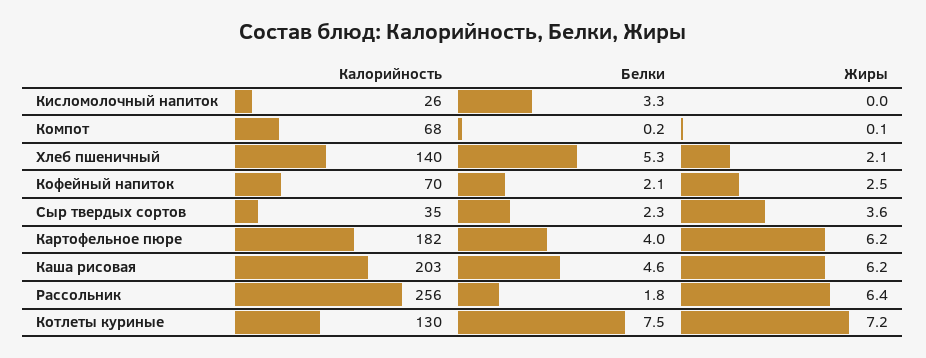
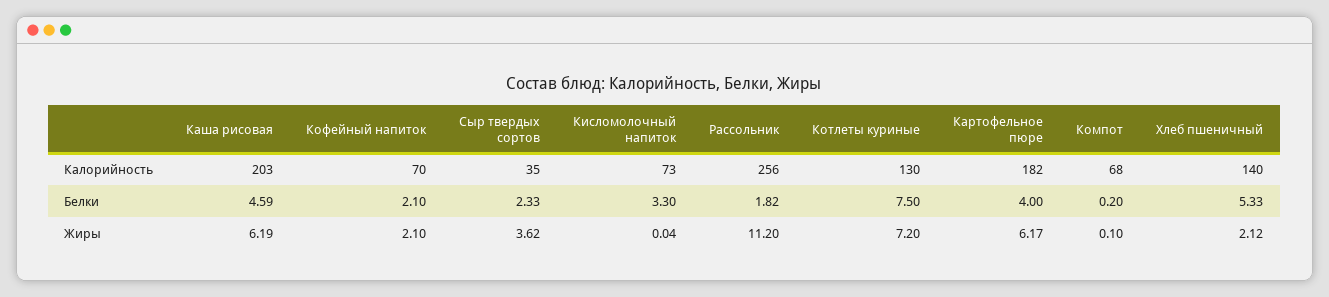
  {
    "Калорийность": {
-     "Кисломолочный напиток": 26,
+     "Кисломолочный напиток": 73,
      "Компот": 68,
      "Хлеб пшеничный": 140,
      "Кофейный напиток": 70,
      "Сыр твердых сортов": 35,
      "Картофельное пюре": 182,
      "Каша рисовая": 203,
      "Рассольник": 256,
      "Котлеты куриные": 130
    },
    "Белки": {
      "Кисломолочный напиток": 3.3,
      "Компот": 0.2,
      "Хлеб пшеничный": 5.33,
      "Кофейный напиток": 2.1,
      "Сыр твердых сортов": 2.33,
      "Картофельное пюре": 4,
      "Каша рисовая": 4.59,
      "Рассольник": 1.82,
      "Котлеты куриные": 7.5
    },
    "Жиры": {
      "Кисломолочный напиток": 0.04,
      "Компот": 0.1,
      "Хлеб пшеничный": 2.12,
-     "Кофейный напиток": 2.5,
+     "Кофейный напиток": 2.1,
      "Сыр твердых сортов": 3.62,
      "Картофельное пюре": 6.17,
      "Каша рисовая": 6.19,
-     "Рассольник": 6.4,
+     "Рассольник": 11.2,
      "Котлеты куриные": 7.2
    }
  }

